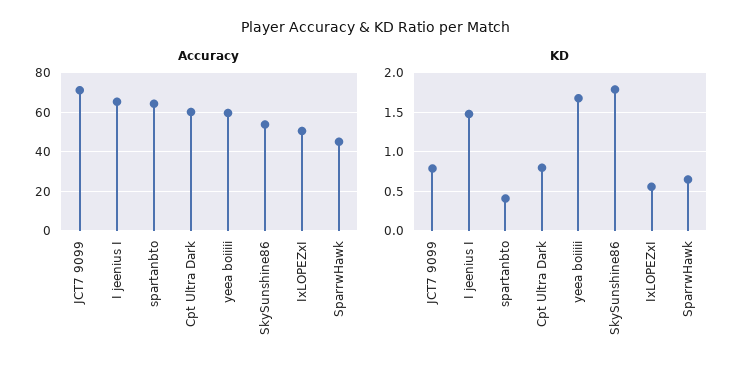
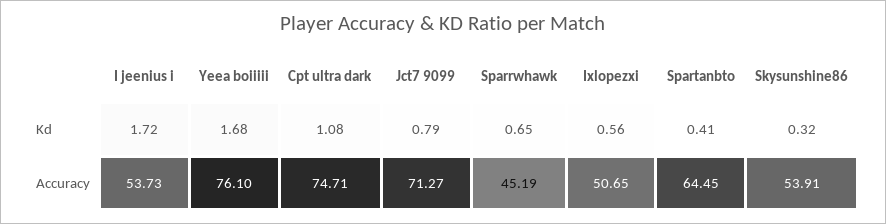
  {
    "Accuracy": {
      "JCT7 9099": 71.27,
-     "I jeenius I": 65,
+     "I jeenius I": 53.73,
      "spartanbto": 64.45,
-     "Cpt Ultra Dark": 60,
+     "Cpt Ultra Dark": 74.71,
-     "yeea boiiiii": 60,
+     "yeea boiiiii": 76.1,
      "SkySunshine86": 53.91,
      "IxLOPEZxI": 50.65,
      "SparrwHawk": 45.19
    },
    "KD": {
      "JCT7 9099": 0.79,
-     "I jeenius I": 1.5,
+     "I jeenius I": 1.72,
      "spartanbto": 0.41,
-     "Cpt Ultra Dark": 0.8,
+     "Cpt Ultra Dark": 1.08,
      "yeea boiiiii": 1.68,
-     "SkySunshine86": 1.8,
+     "SkySunshine86": 0.32,
      "IxLOPEZxI": 0.56,
      "SparrwHawk": 0.65
    }
  }

